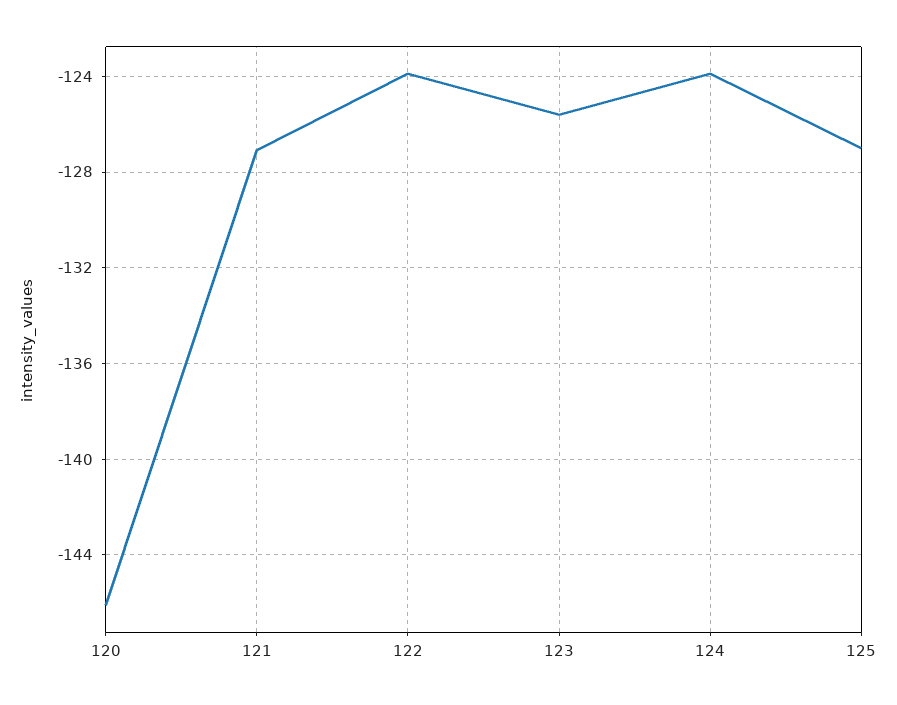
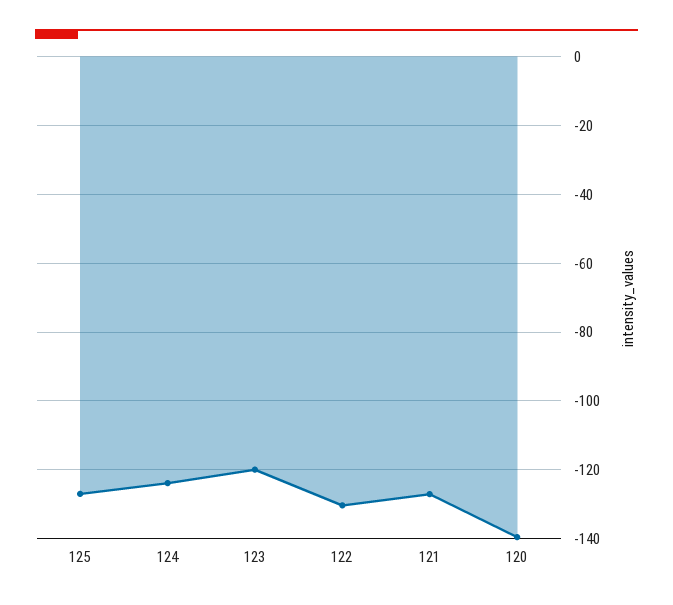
  {
-   "120": -146,
+   "120": -140,
    "121": -127,
-   "122": -124,
+   "122": -130,
-   "123": -125.5,
+   "123": -120,
    "124": -124,
    "125": -127
  }

